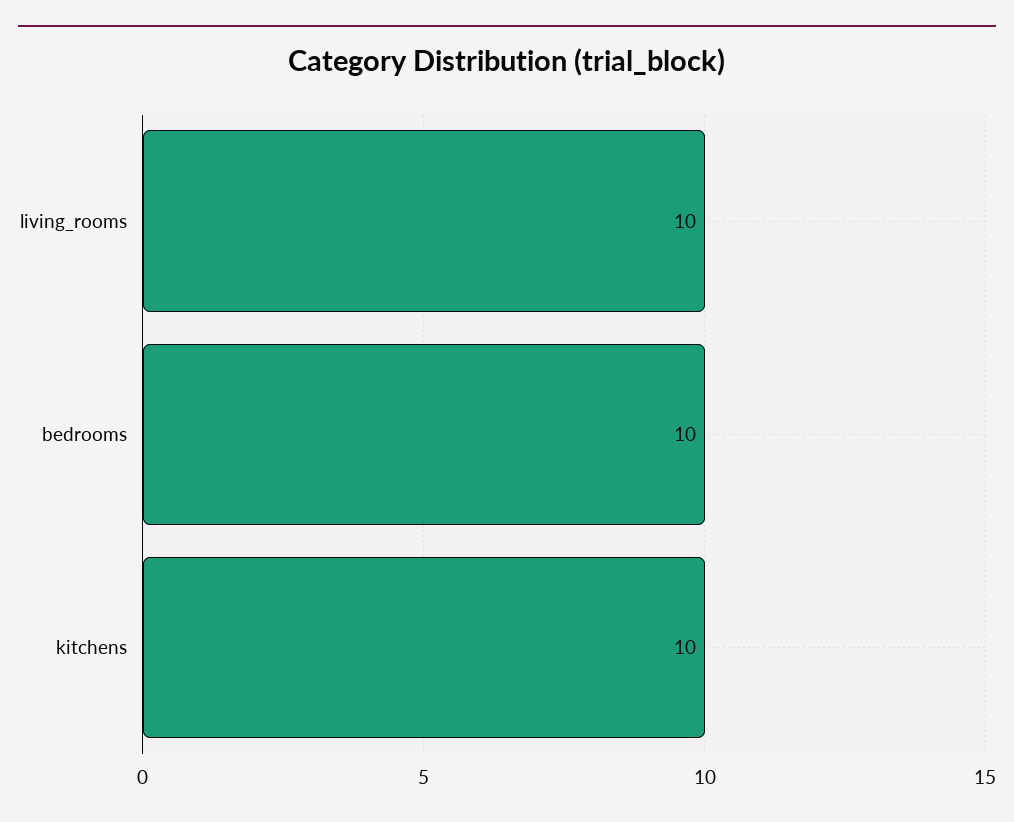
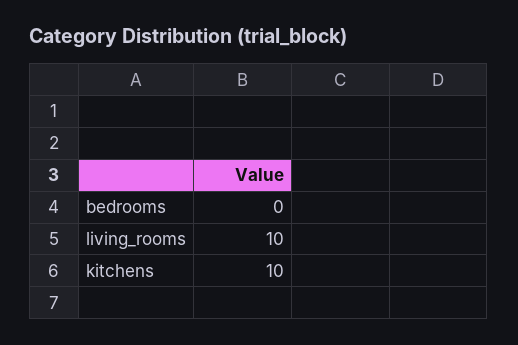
  {
    "living_rooms": 10,
-   "bedrooms": 10,
+   "bedrooms": 0,
    "kitchens": 10
  }

